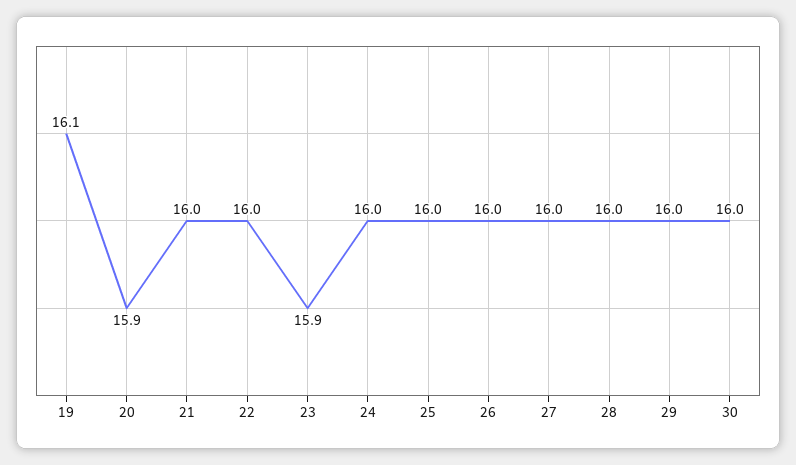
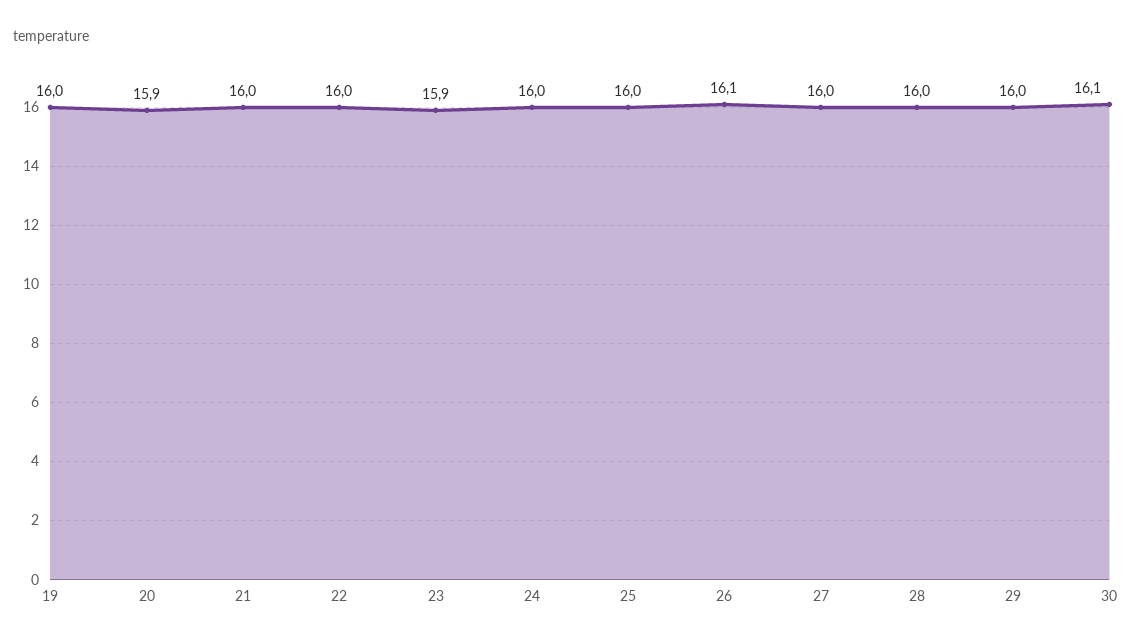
  {
-   "19": 16.1,
+   "19": 16,
    "20": 15.9,
    "21": 16,
    "22": 16,
    "23": 15.9,
    "24": 16,
    "25": 16,
-   "26": 16,
+   "26": 16.1,
    "27": 16,
    "28": 16,
    "29": 16,
-   "30": 16
+   "30": 16.1
  }

